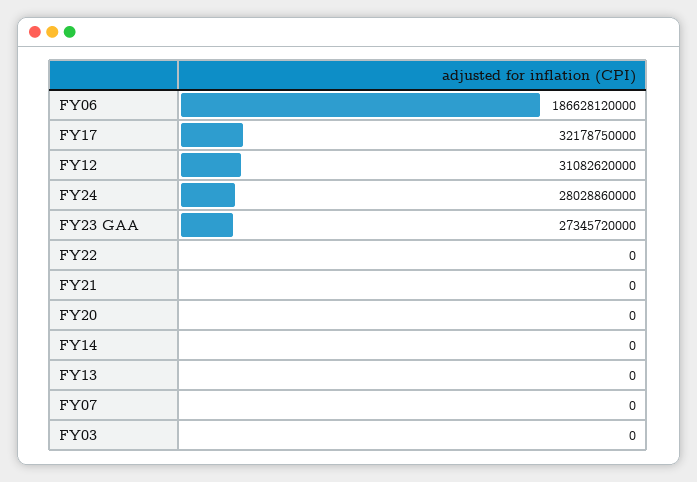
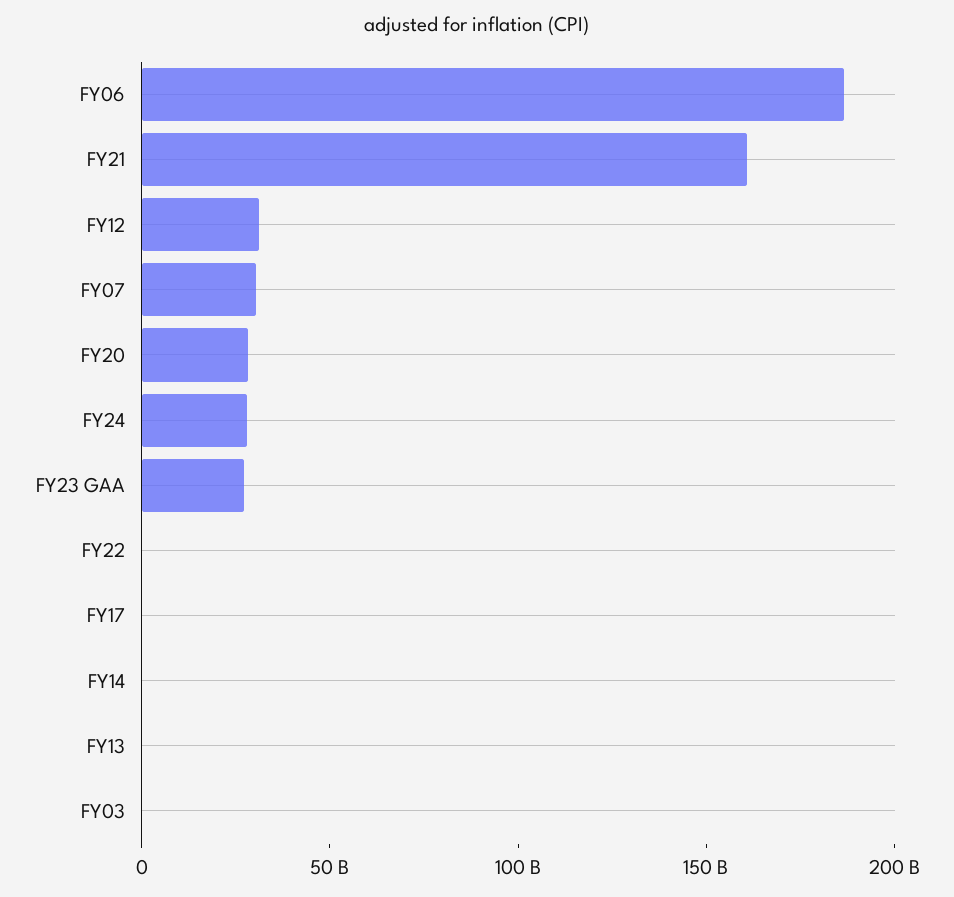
  {
    "FY06": 186628120000,
-   "FY17": 32178750000,
+   "FY17": 0,
    "FY12": 31082620000,
    "FY24": 28028860000,
    "FY23 GAA": 27345720000,
    "FY22": 0,
-   "FY21": 0,
+   "FY21": 160000000000,
-   "FY20": 0,
+   "FY20": 30000000000,
    "FY14": 0,
    "FY13": 0,
-   "FY07": 0,
+   "FY07": 30000000000,
    "FY03": 0
  }

